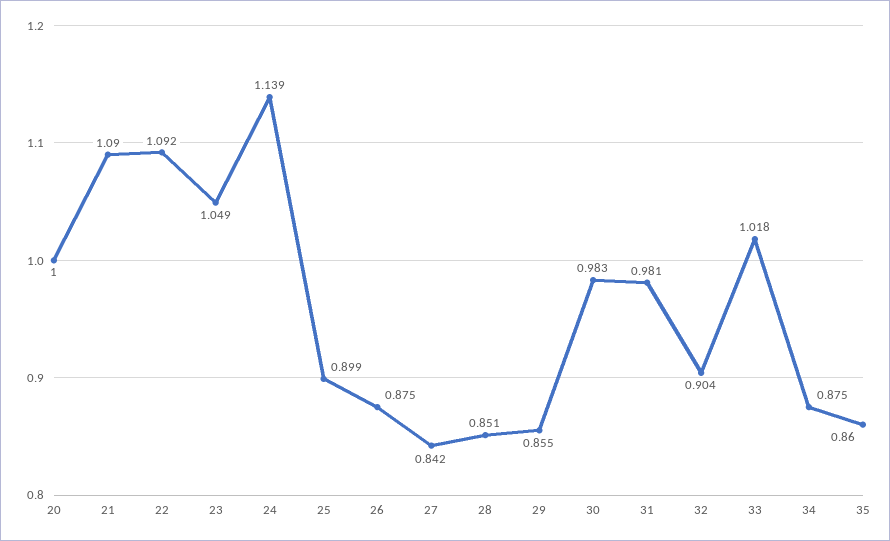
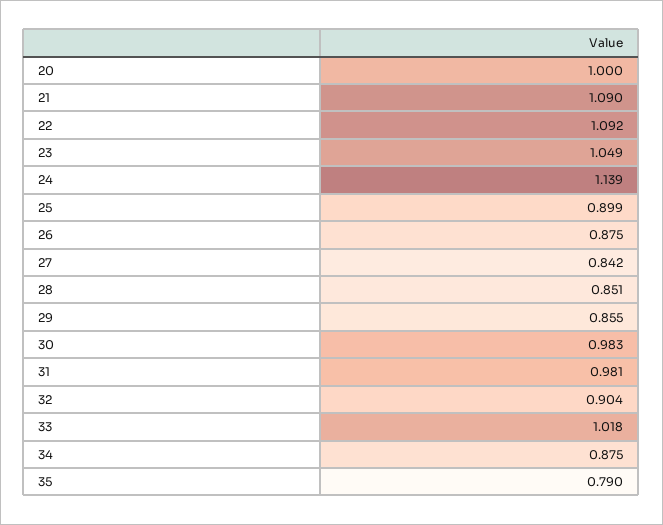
  {
    "20": 1,
    "21": 1.09,
    "22": 1.092,
    "23": 1.049,
    "24": 1.139,
    "25": 0.899,
    "26": 0.875,
    "27": 0.842,
    "28": 0.851,
    "29": 0.855,
    "30": 0.983,
    "31": 0.981,
    "32": 0.904,
    "33": 1.018,
    "34": 0.875,
-   "35": 0.86
+   "35": 0.79
  }

